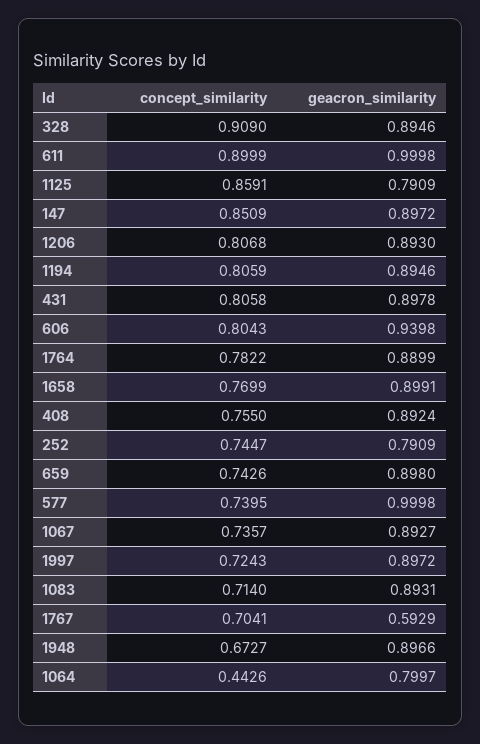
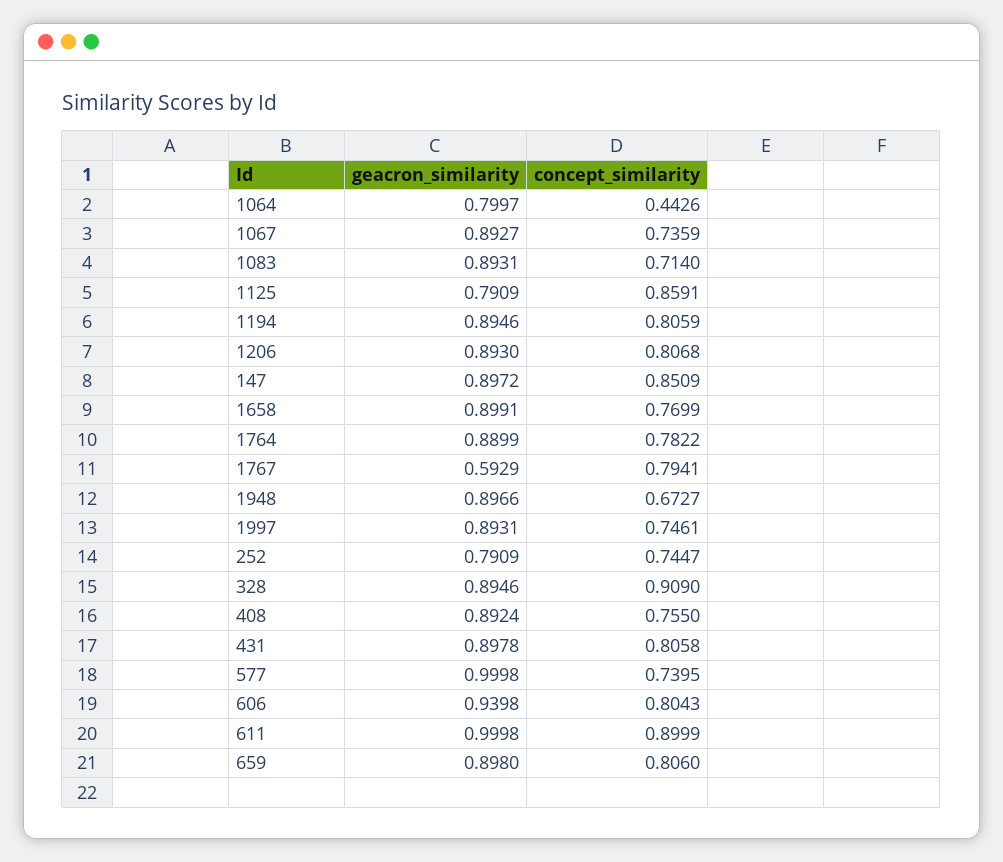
  {
    "concept_similarity": {
      "328": 0.909,
      "611": 0.8999,
      "1125": 0.8591,
      "147": 0.8509,
      "1206": 0.8068,
      "1194": 0.8059,
      "431": 0.8058,
      "606": 0.8043,
      "1764": 0.7822,
      "1658": 0.7699,
      "408": 0.755,
      "252": 0.7447,
-     "659": 0.7426,
+     "659": 0.806,
      "577": 0.7395,
-     "1067": 0.7357,
+     "1067": 0.7359,
-     "1997": 0.7243,
+     "1997": 0.7461,
      "1083": 0.714,
-     "1767": 0.7041,
+     "1767": 0.7941,
      "1948": 0.6727,
      "1064": 0.4426
    },
    "geacron_similarity": {
      "328": 0.8946,
      "611": 0.9998,
      "1125": 0.7909,
      "147": 0.8972,
      "1206": 0.893,
      "1194": 0.8946,
      "431": 0.8978,
      "606": 0.9398,
      "1764": 0.8899,
      "1658": 0.8991,
      "408": 0.8924,
      "252": 0.7909,
      "659": 0.898,
      "577": 0.9998,
      "1067": 0.8927,
-     "1997": 0.8972,
+     "1997": 0.8931,
      "1083": 0.8931,
      "1767": 0.5929,
      "1948": 0.8966,
      "1064": 0.7997
    }
  }

